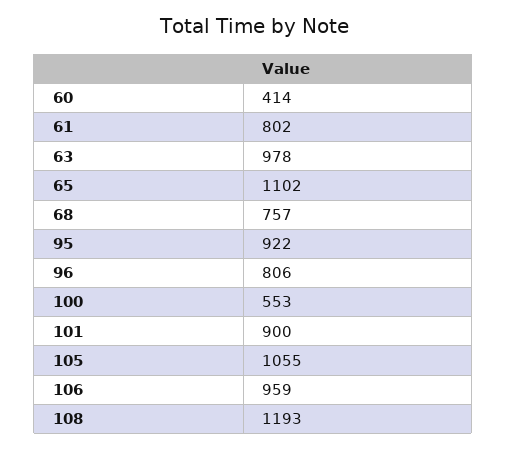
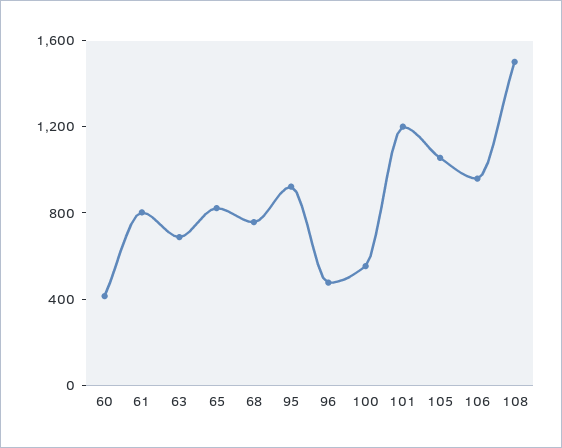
  {
    "60": 414,
    "61": 802,
-   "63": 978,
+   "63": 700,
-   "65": 1102,
+   "65": 800,
    "68": 757,
    "95": 922,
-   "96": 806,
+   "96": 500,
    "100": 553,
-   "101": 900,
+   "101": 1200,
    "105": 1055,
    "106": 959,
-   "108": 1193
+   "108": 1500
  }

